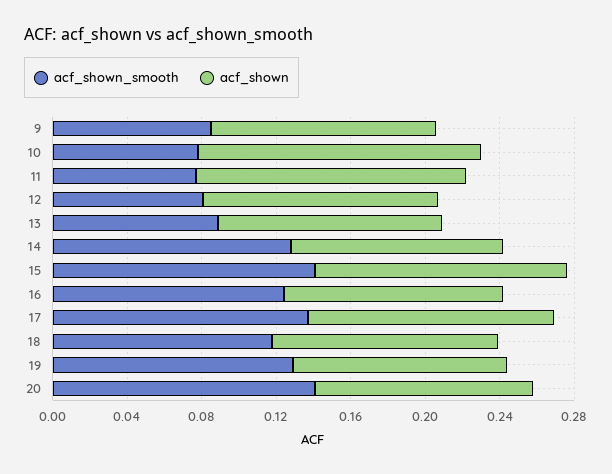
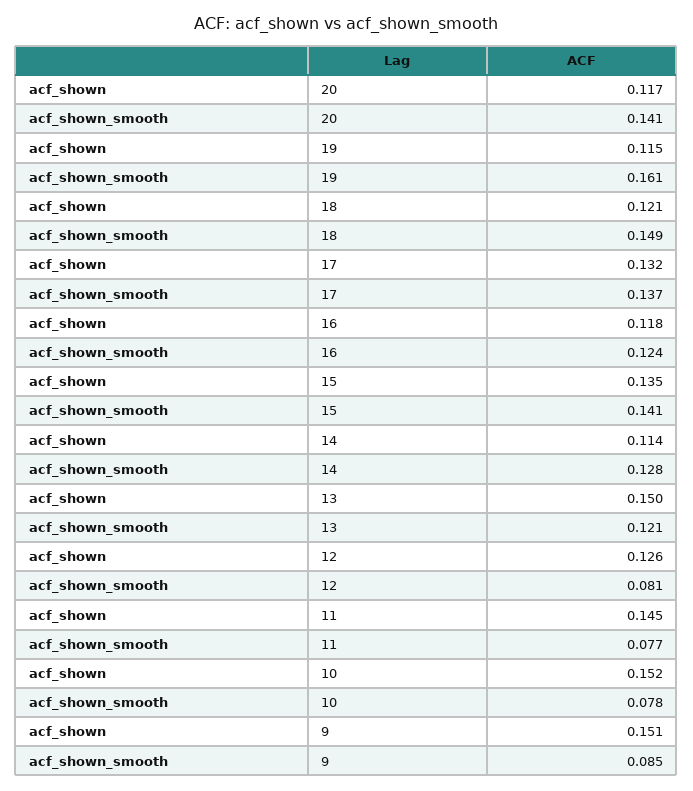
  {
    "acf_shown_smooth": {
      "9": 0.085,
      "10": 0.078,
      "11": 0.077,
      "12": 0.081,
-     "13": 0.09,
+     "13": 0.121,
      "14": 0.128,
      "15": 0.141,
      "16": 0.124,
      "17": 0.137,
-     "18": 0.12,
+     "18": 0.149,
-     "19": 0.13,
+     "19": 0.161,
      "20": 0.141
    },
    "acf_shown": {
-     "9": 0.12,
+     "9": 0.151,
      "10": 0.152,
      "11": 0.145,
      "12": 0.126,
-     "13": 0.12,
+     "13": 0.15,
      "14": 0.114,
      "15": 0.135,
      "16": 0.118,
      "17": 0.132,
      "18": 0.121,
      "19": 0.115,
      "20": 0.117
    }
  }

